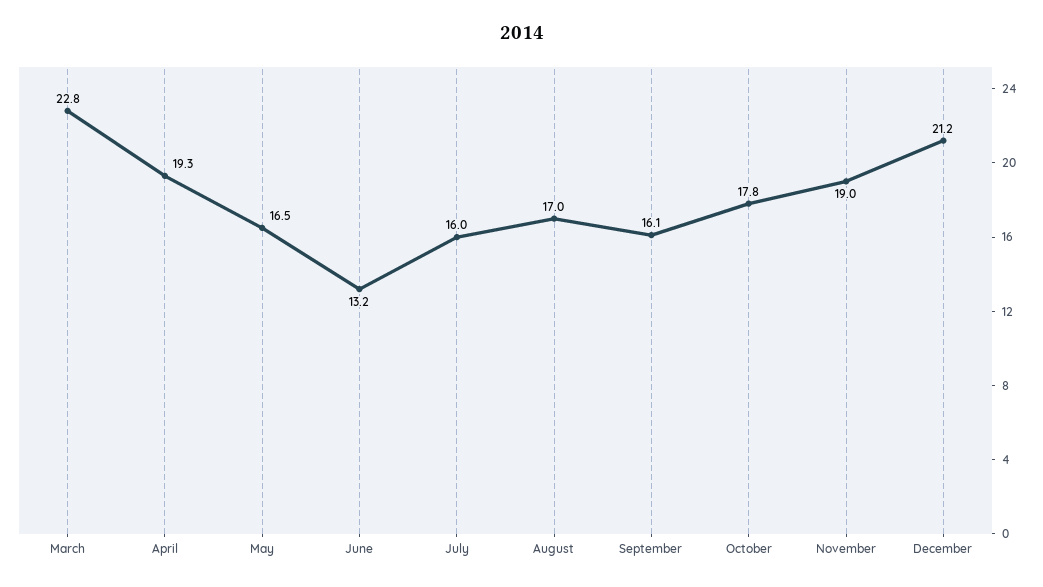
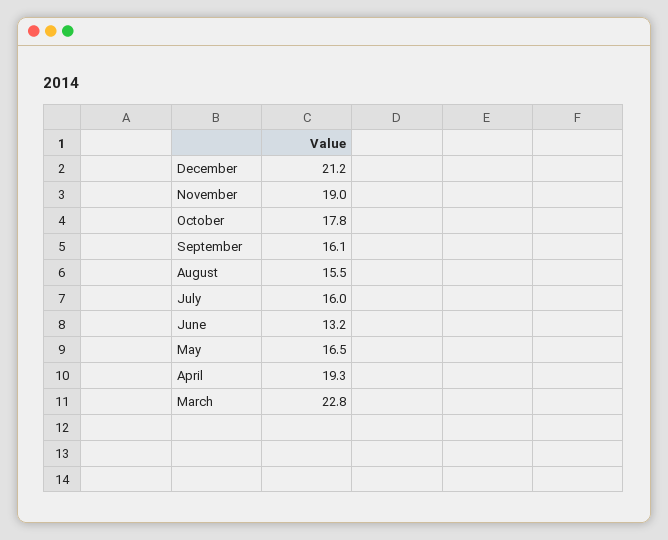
  {
    "March": 22.8,
    "April": 19.3,
    "May": 16.5,
    "June": 13.2,
    "July": 16,
-   "August": 17,
+   "August": 15.5,
    "September": 16.1,
    "October": 17.8,
    "November": 19,
    "December": 21.2
  }

